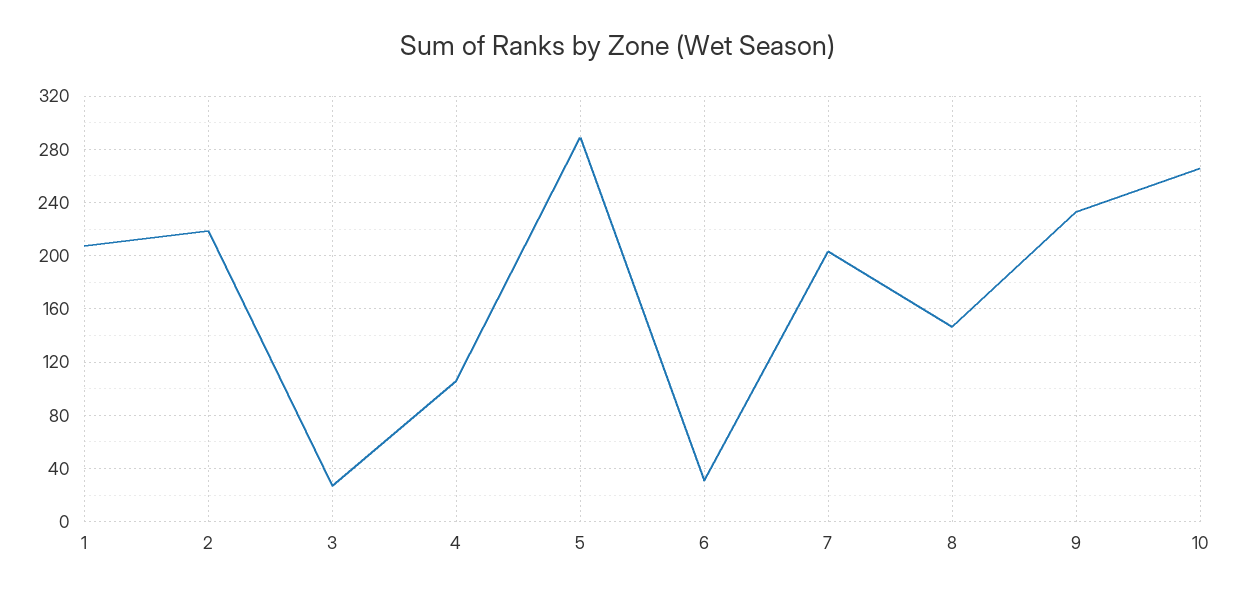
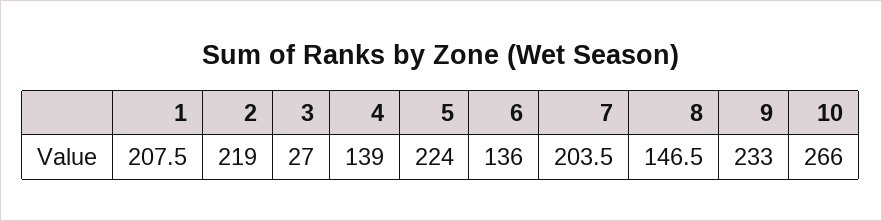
  {
    "1": 207.5,
    "2": 219,
    "3": 27,
-   "4": 105,
+   "4": 139,
-   "5": 290,
+   "5": 224,
-   "6": 30,
+   "6": 136,
    "7": 203.5,
    "8": 146.5,
    "9": 233,
    "10": 266
  }

